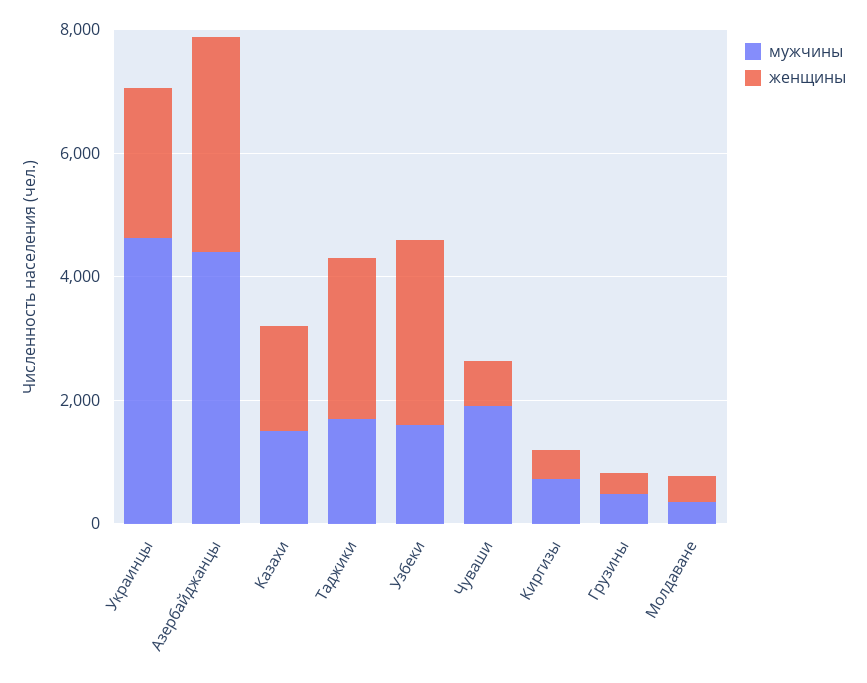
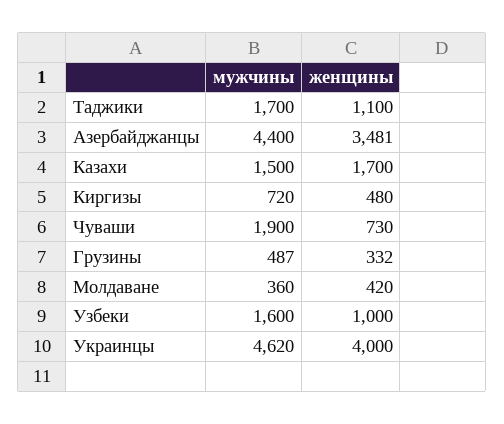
  {
    "мужчины": {
      "Украинцы": 4620,
      "Азербайджанцы": 4400,
      "Казахи": 1500,
      "Таджики": 1700,
      "Узбеки": 1600,
      "Чуваши": 1900,
      "Киргизы": 720,
      "Грузины": 487,
      "Молдаване": 360
    },
    "женщины": {
-     "Украинцы": 2500,
+     "Украинцы": 4000,
      "Азербайджанцы": 3481,
      "Казахи": 1700,
-     "Таджики": 2500,
+     "Таджики": 1100,
-     "Узбеки": 3000,
+     "Узбеки": 1000,
      "Чуваши": 730,
      "Киргизы": 480,
      "Грузины": 332,
      "Молдаване": 420
    }
  }

